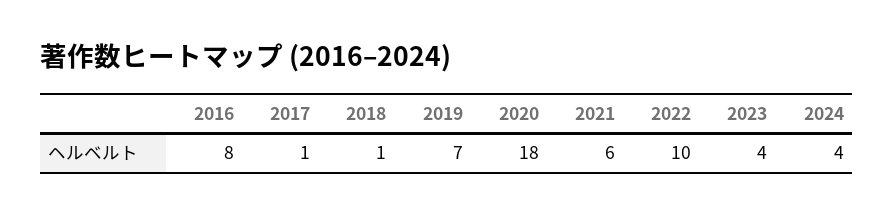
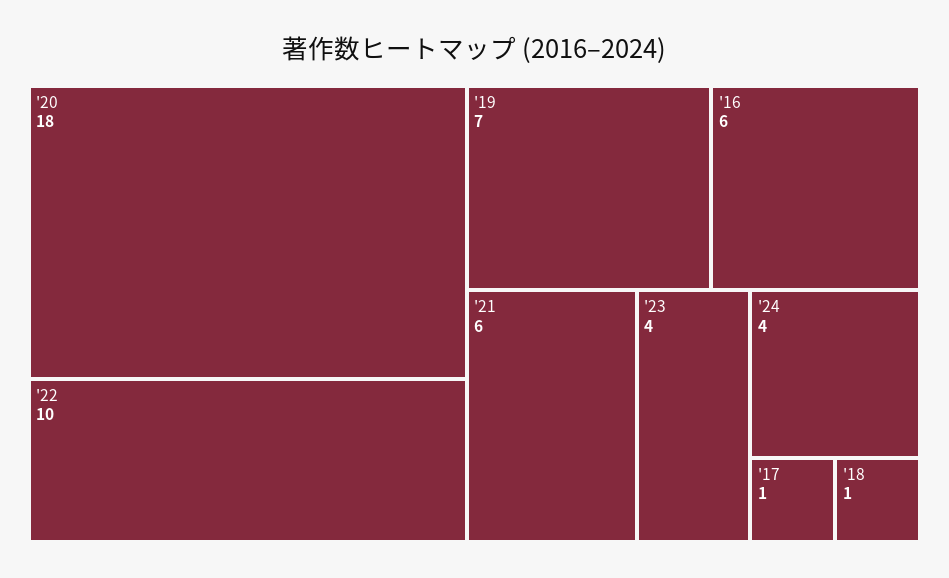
  {
-   "2016": 8,
+   "2016": 6,
    "2017": 1,
    "2018": 1,
    "2019": 7,
    "2020": 18,
    "2021": 6,
    "2022": 10,
    "2023": 4,
    "2024": 4
  }

